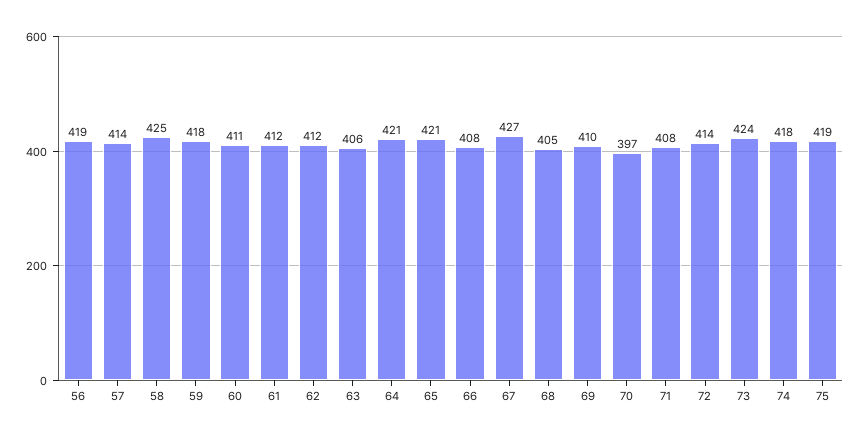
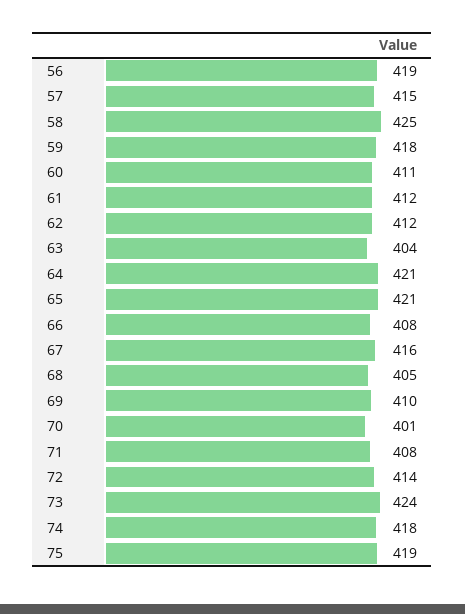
  {
    "56": 419,
-   "57": 414,
+   "57": 415,
    "58": 425,
    "59": 418,
    "60": 411,
    "61": 412,
    "62": 412,
-   "63": 406,
+   "63": 404,
    "64": 421,
    "65": 421,
    "66": 408,
-   "67": 427,
+   "67": 416,
    "68": 405,
    "69": 410,
-   "70": 397,
+   "70": 401,
    "71": 408,
    "72": 414,
    "73": 424,
    "74": 418,
    "75": 419
  }

